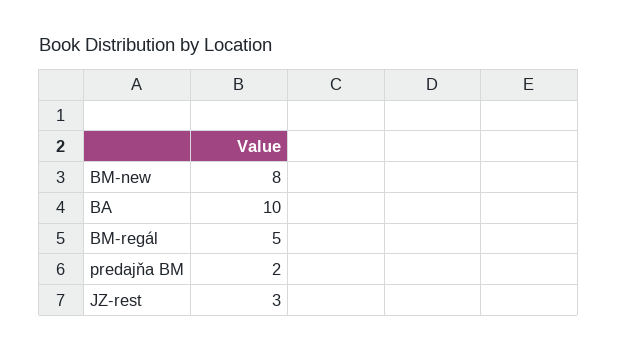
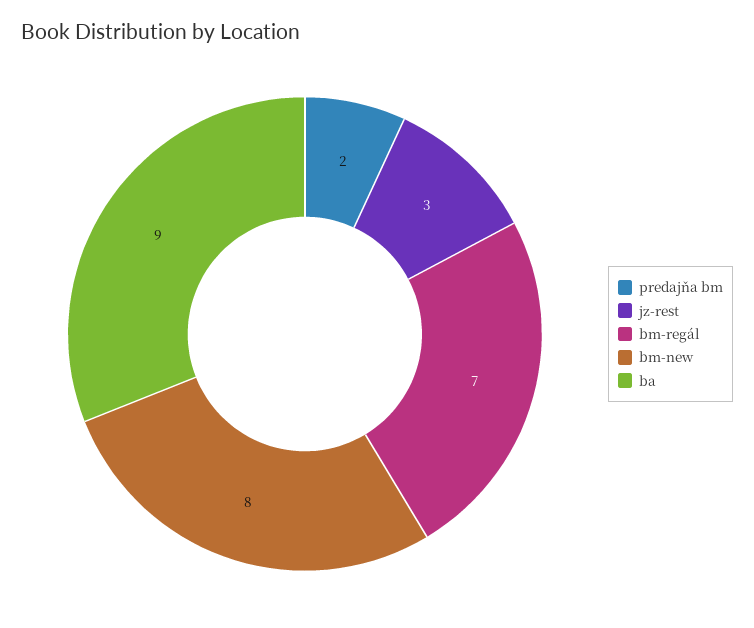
  {
    "BM-new": 8,
-   "BA": 10,
+   "BA": 9,
-   "BM-regál": 5,
+   "BM-regál": 7,
    "predajňa BM": 2,
    "JZ-rest": 3
  }

